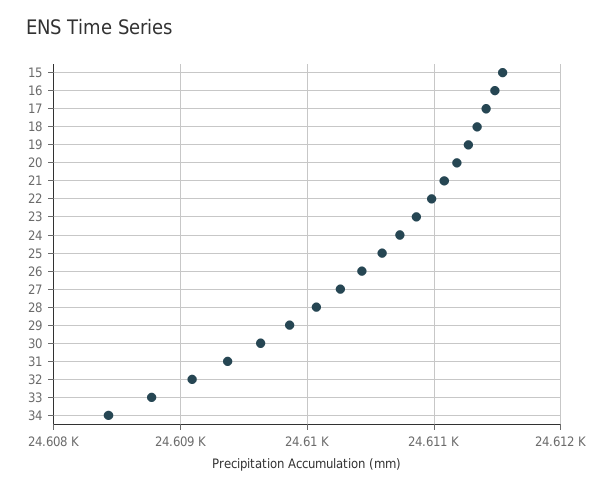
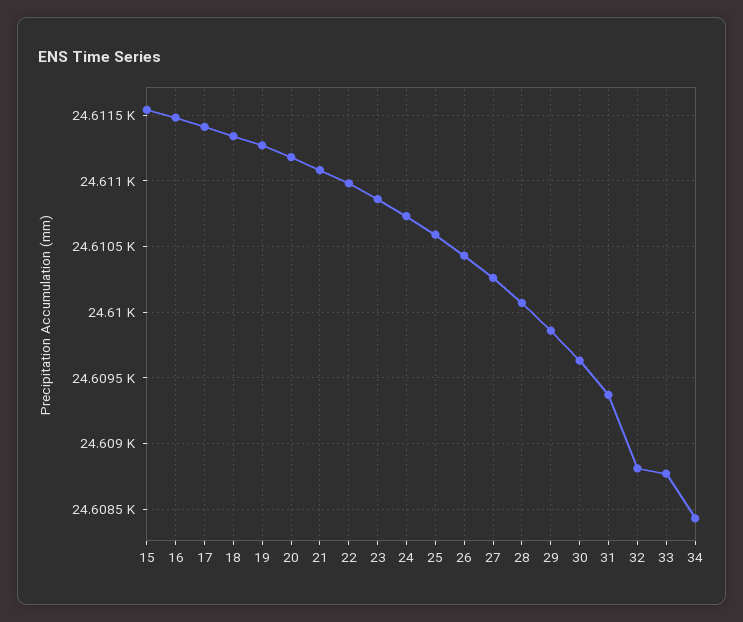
  {
    "15": 24611.55,
    "16": 24611.5,
    "17": 24611.4,
    "18": 24611.35,
    "19": 24611.25,
    "20": 24611.2,
    "21": 24611.1,
    "22": 24611,
    "23": 24610.85,
    "24": 24610.75,
    "25": 24610.6,
    "26": 24610.45,
    "27": 24610.25,
    "28": 24610.05,
    "29": 24609.85,
    "30": 24609.65,
    "31": 24609.35,
-   "32": 24609.1,
+   "32": 24608.8,
    "33": 24608.75,
    "34": 24608.45
  }

